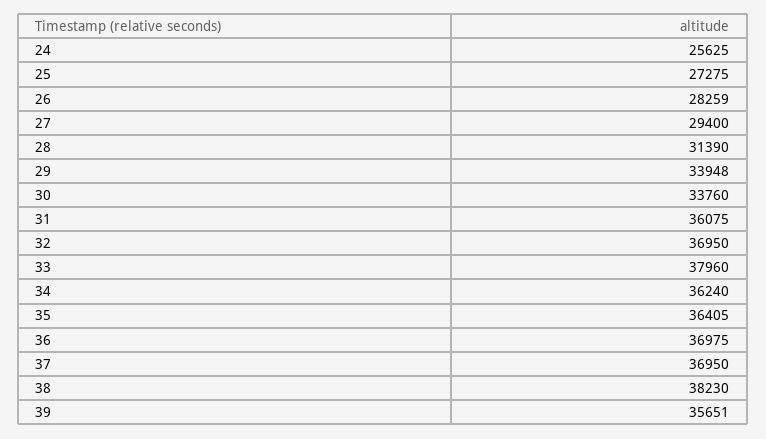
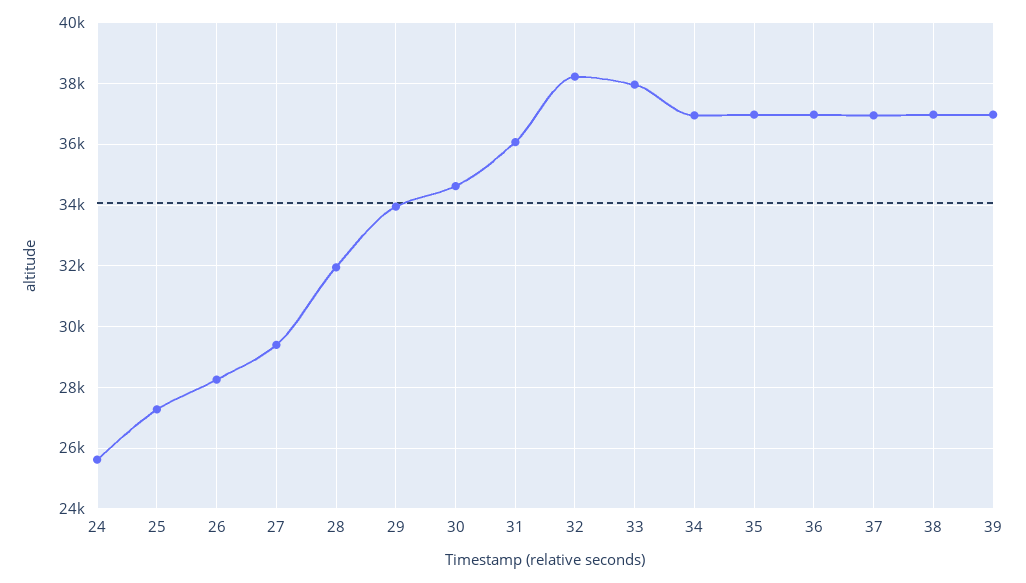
  {
    "24": 25625,
    "25": 27275,
    "26": 28259,
    "27": 29400,
-   "28": 31390,
+   "28": 32000,
    "29": 33948,
-   "30": 33760,
+   "30": 34600,
    "31": 36075,
-   "32": 36950,
+   "32": 38200,
    "33": 37960,
-   "34": 36240,
+   "34": 37000,
-   "35": 36405,
+   "35": 37000,
    "36": 36975,
    "37": 36950,
-   "38": 38230,
+   "38": 37000,
-   "39": 35651
+   "39": 37000
  }

